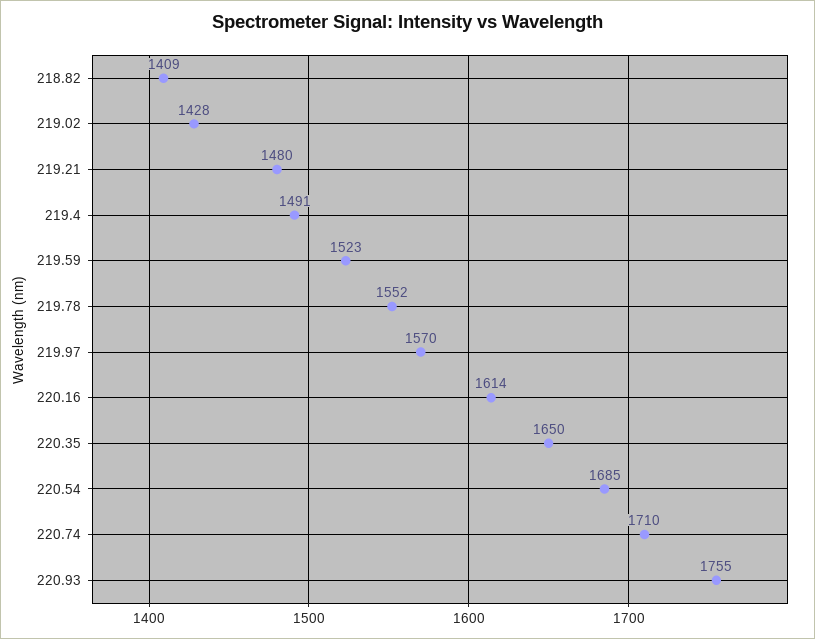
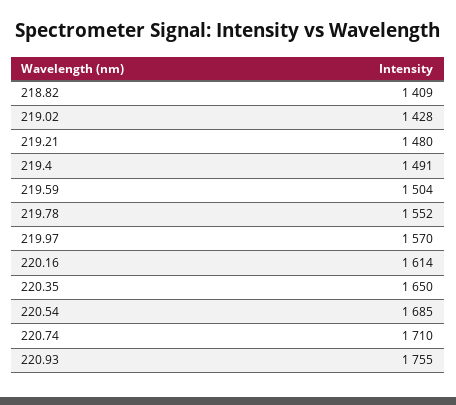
  {
    "218.82": 1409,
    "219.02": 1428,
    "219.21": 1480,
    "219.4": 1491,
-   "219.59": 1523,
+   "219.59": 1504,
    "219.78": 1552,
    "219.97": 1570,
    "220.16": 1614,
    "220.35": 1650,
    "220.54": 1685,
    "220.74": 1710,
    "220.93": 1755
  }

